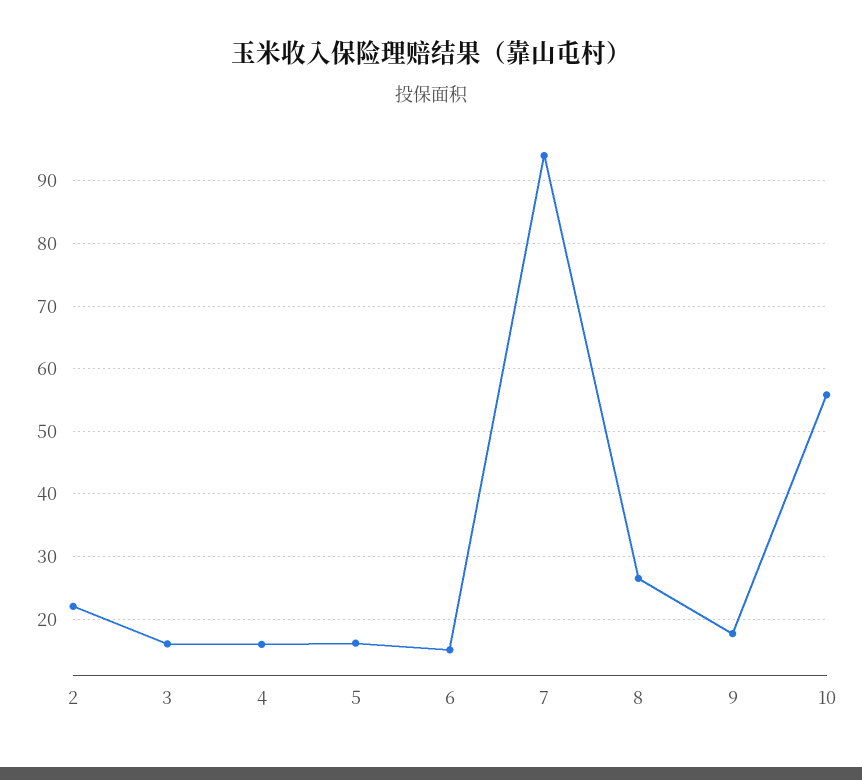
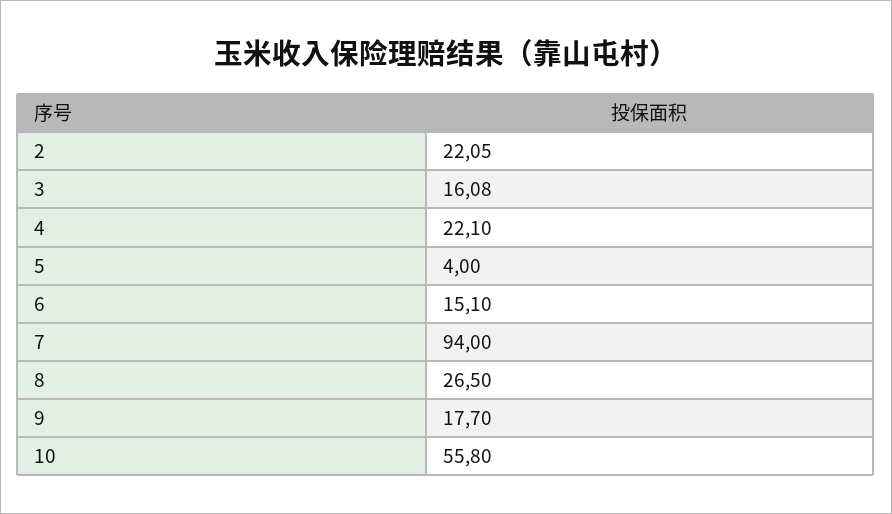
  {
    "2": 22.05,
    "3": 16.08,
-   "4": 16,
+   "4": 22.1,
-   "5": 16,
+   "5": 4,
    "6": 15.1,
    "7": 94,
    "8": 26.5,
    "9": 17.7,
    "10": 55.8
  }

